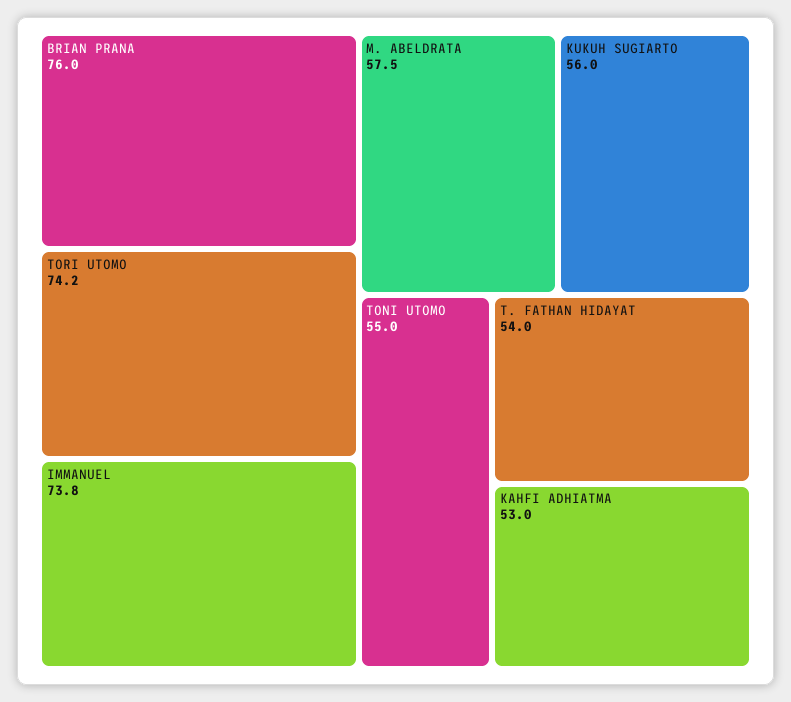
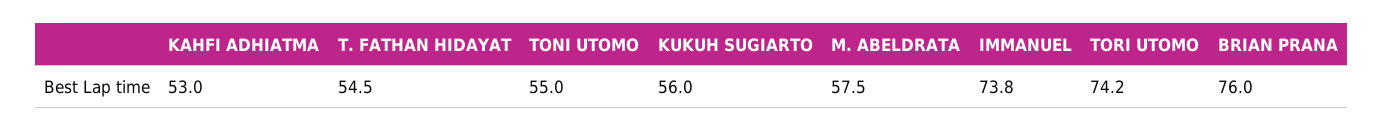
  {
    "BRIAN PRANA": 76,
    "TORI UTOMO": 74.2,
    "IMMANUEL": 73.8,
    "M. ABELDRATA": 57.5,
    "KUKUH SUGIARTO": 56,
    "TONI UTOMO": 55,
-   "T. FATHAN HIDAYAT": 54,
+   "T. FATHAN HIDAYAT": 54.5,
    "KAHFI ADHIATMA": 53
  }

